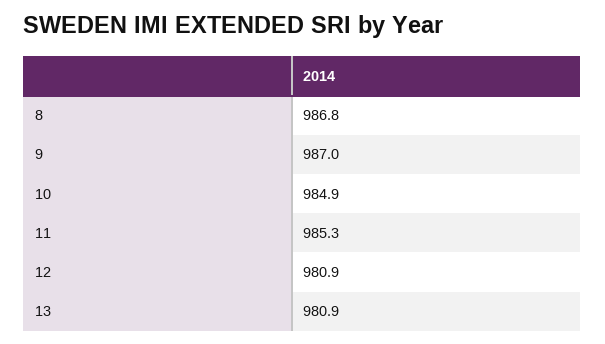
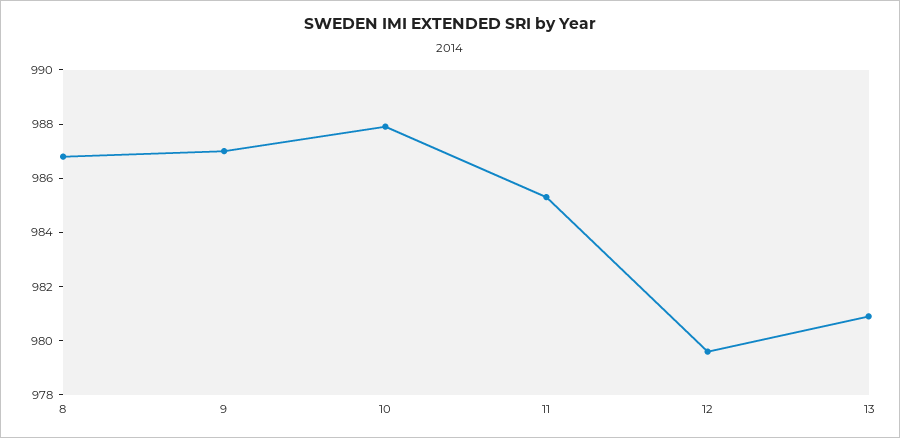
  {
    "8": 986.8,
    "9": 987,
-   "10": 984.9,
+   "10": 988,
    "11": 985.3,
-   "12": 980.9,
+   "12": 979.5,
    "13": 980.9
  }

